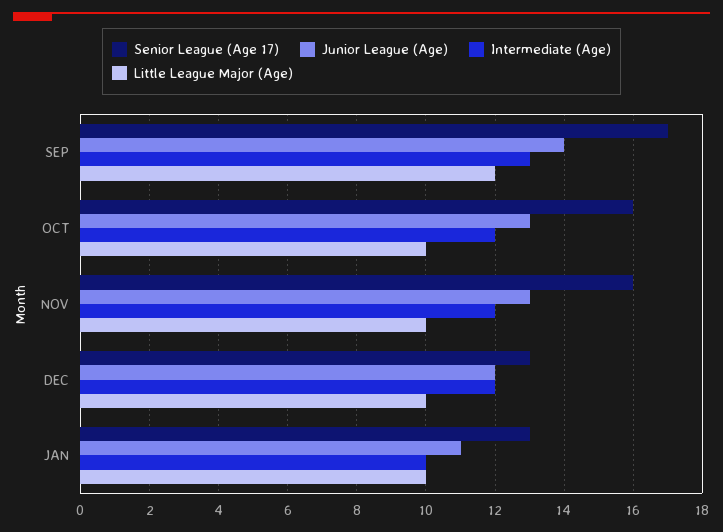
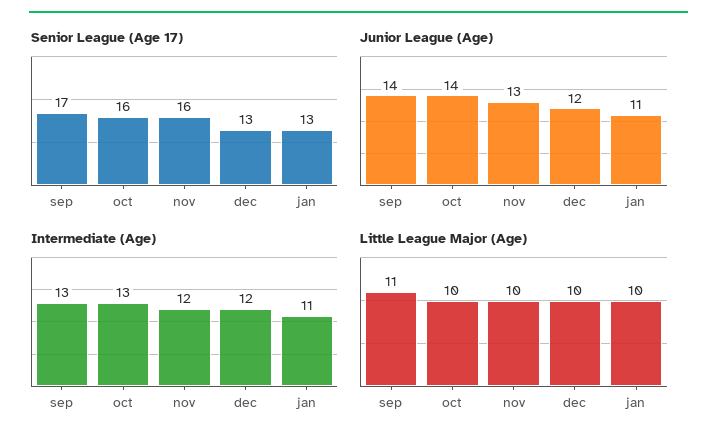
  {
    "Senior League (Age 17)": {
      "SEP": 17,
      "OCT": 16,
      "NOV": 16,
      "DEC": 13,
      "JAN": 13
    },
    "Junior League (Age)": {
      "SEP": 14,
-     "OCT": 13,
+     "OCT": 14,
      "NOV": 13,
      "DEC": 12,
      "JAN": 11
    },
    "Intermediate (Age)": {
      "SEP": 13,
-     "OCT": 12,
+     "OCT": 13,
      "NOV": 12,
      "DEC": 12,
-     "JAN": 10
+     "JAN": 11
    },
    "Little League Major (Age)": {
-     "SEP": 12,
+     "SEP": 11,
      "OCT": 10,
      "NOV": 10,
      "DEC": 10,
      "JAN": 10
    }
  }

